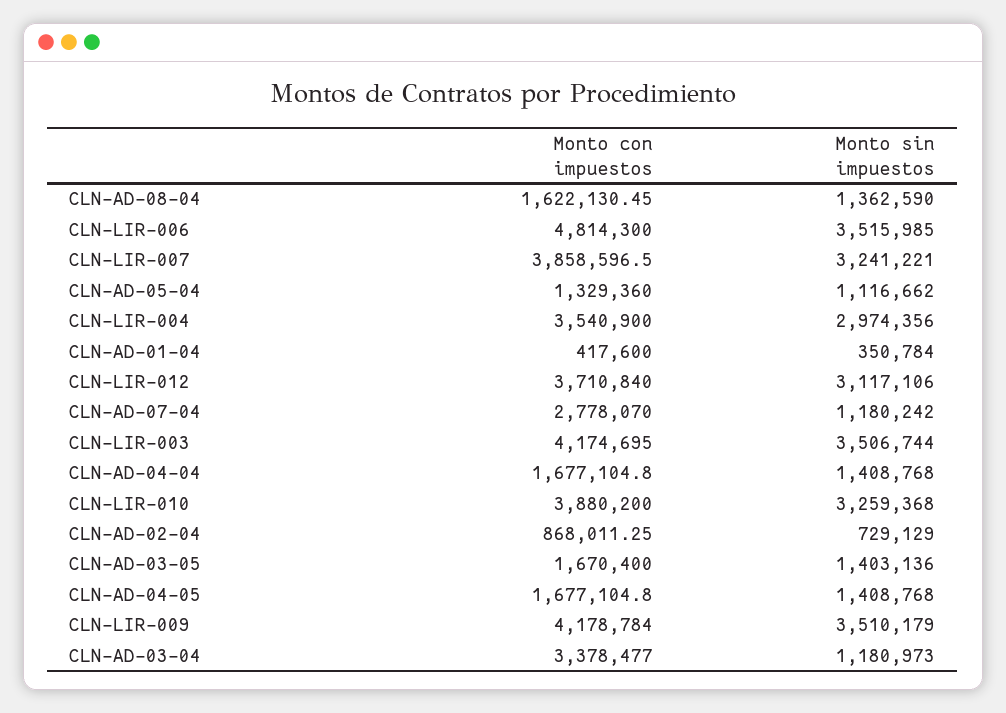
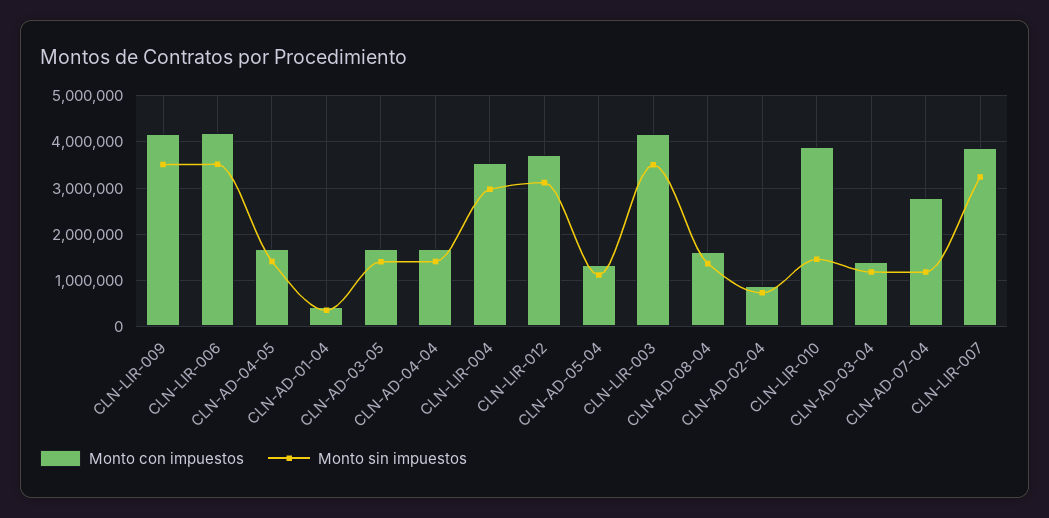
  {
    "Monto con impuestos": {
      "CLN-AD-08-04": 1622130.45,
-     "CLN-LIR-006": 4814300,
+     "CLN-LIR-006": 4200000,
      "CLN-LIR-007": 3858596.5,
      "CLN-AD-05-04": 1329360,
      "CLN-LIR-004": 3540900,
      "CLN-AD-01-04": 417600,
      "CLN-LIR-012": 3710840,
      "CLN-AD-07-04": 2778070,
      "CLN-LIR-003": 4174695,
      "CLN-AD-04-04": 1677104.8,
      "CLN-LIR-010": 3880200,
      "CLN-AD-02-04": 868011.25,
      "CLN-AD-03-05": 1670400,
      "CLN-AD-04-05": 1677104.8,
      "CLN-LIR-009": 4178784,
-     "CLN-AD-03-04": 3378477
+     "CLN-AD-03-04": 1400000
    },
    "Monto sin impuestos": {
      "CLN-AD-08-04": 1362590,
      "CLN-LIR-006": 3515985,
      "CLN-LIR-007": 3241221,
      "CLN-AD-05-04": 1116662,
      "CLN-LIR-004": 2974356,
      "CLN-AD-01-04": 350784,
      "CLN-LIR-012": 3117106,
      "CLN-AD-07-04": 1180242,
      "CLN-LIR-003": 3506744,
      "CLN-AD-04-04": 1408768,
-     "CLN-LIR-010": 3259368,
+     "CLN-LIR-010": 1400000,
      "CLN-AD-02-04": 729129,
      "CLN-AD-03-05": 1403136,
      "CLN-AD-04-05": 1408768,
      "CLN-LIR-009": 3510179,
      "CLN-AD-03-04": 1180973
    }
  }

